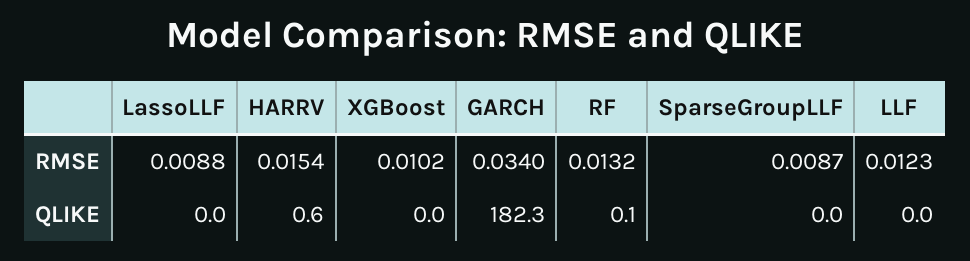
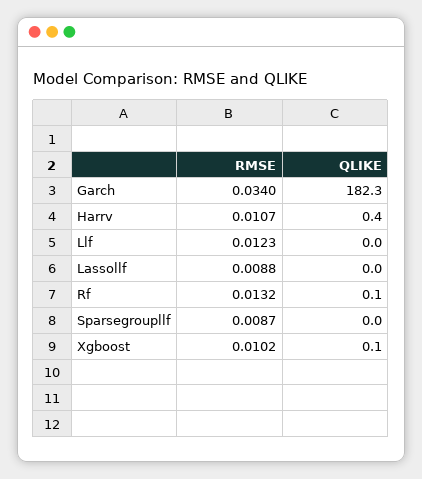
  {
    "LassoLLF": {
      "RMSE": 0.0088,
      "QLIKE": 0
    },
    "HARRV": {
-     "RMSE": 0.0154,
+     "RMSE": 0.0107,
-     "QLIKE": 0.6
+     "QLIKE": 0.4
    },
    "XGBoost": {
      "RMSE": 0.0102,
-     "QLIKE": 0
+     "QLIKE": 0.1
    },
    "GARCH": {
      "RMSE": 0.034,
      "QLIKE": 182.3
    },
    "RF": {
      "RMSE": 0.0132,
      "QLIKE": 0.1
    },
    "SparseGroupLLF": {
      "RMSE": 0.0087,
      "QLIKE": 0
    },
    "LLF": {
      "RMSE": 0.0123,
      "QLIKE": 0
    }
  }

